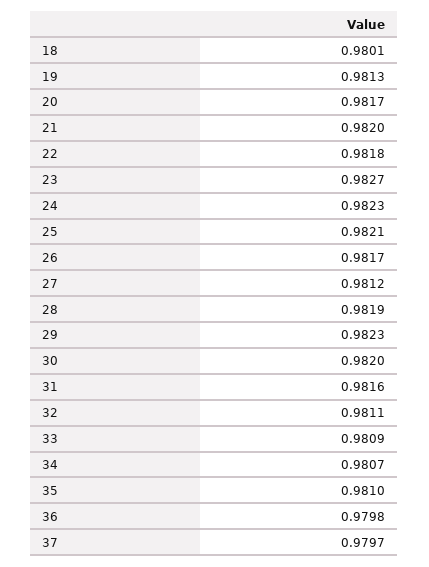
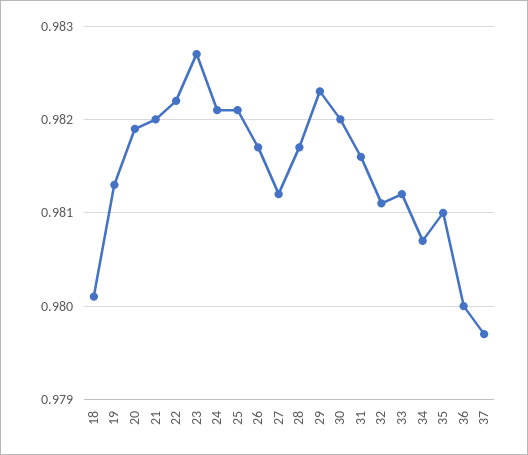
  {
    "18": 0.9801,
    "19": 0.9813,
-   "20": 0.9817,
+   "20": 0.9819,
    "21": 0.982,
-   "22": 0.9818,
+   "22": 0.9822,
    "23": 0.9827,
-   "24": 0.9823,
+   "24": 0.9821,
    "25": 0.9821,
    "26": 0.9817,
    "27": 0.9812,
-   "28": 0.9819,
+   "28": 0.9817,
    "29": 0.9823,
    "30": 0.982,
    "31": 0.9816,
    "32": 0.9811,
-   "33": 0.9809,
+   "33": 0.9812,
    "34": 0.9807,
    "35": 0.981,
-   "36": 0.9798,
+   "36": 0.98,
    "37": 0.9797
  }

